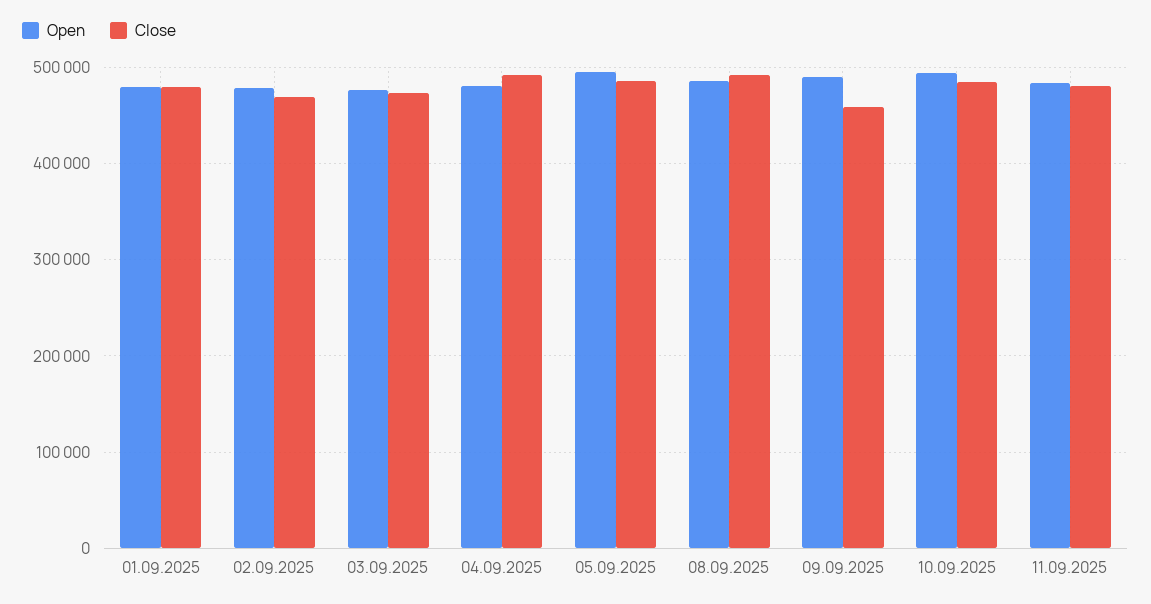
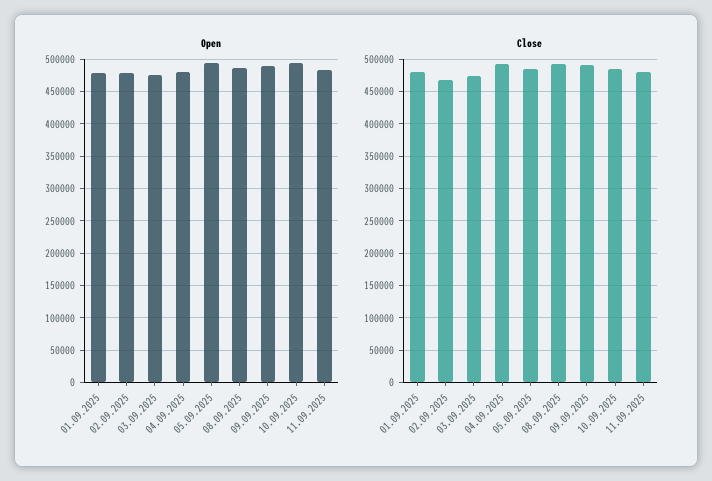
  {
    "Open": {
      "01.09.2025": 480000,
      "02.09.2025": 480000,
      "03.09.2025": 480000,
      "04.09.2025": 480000,
      "05.09.2025": 490000,
      "08.09.2025": 490000,
      "09.09.2025": 490000,
      "10.09.2025": 490000,
      "11.09.2025": 480000
    },
    "Close": {
      "01.09.2025": 480000,
      "02.09.2025": 470000,
      "03.09.2025": 470000,
      "04.09.2025": 490000,
      "05.09.2025": 490000,
      "08.09.2025": 490000,
-     "09.09.2025": 460000,
+     "09.09.2025": 490000,
      "10.09.2025": 480000,
      "11.09.2025": 480000
    }
  }

